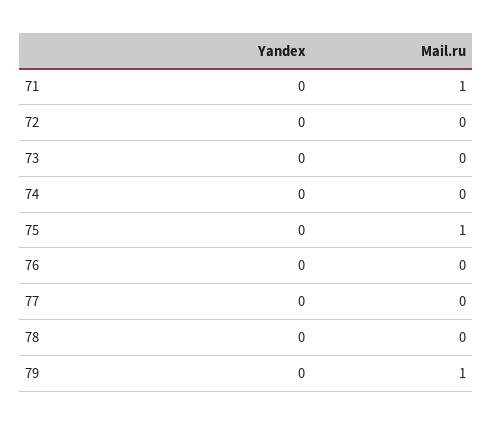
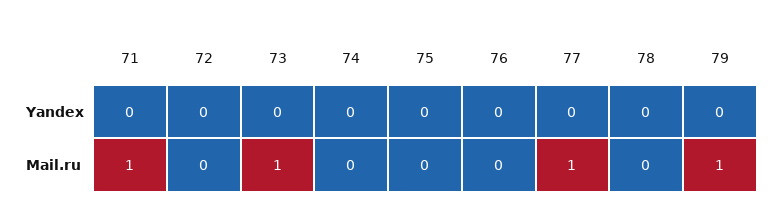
  {
    "Yandex": {
      "71": 0,
      "72": 0,
      "73": 0,
      "74": 0,
      "75": 0,
      "76": 0,
      "77": 0,
      "78": 0,
      "79": 0
    },
    "Mail.ru": {
      "71": 1,
      "72": 0,
-     "73": 0,
+     "73": 1,
      "74": 0,
-     "75": 1,
+     "75": 0,
      "76": 0,
-     "77": 0,
+     "77": 1,
      "78": 0,
      "79": 1
    }
  }

